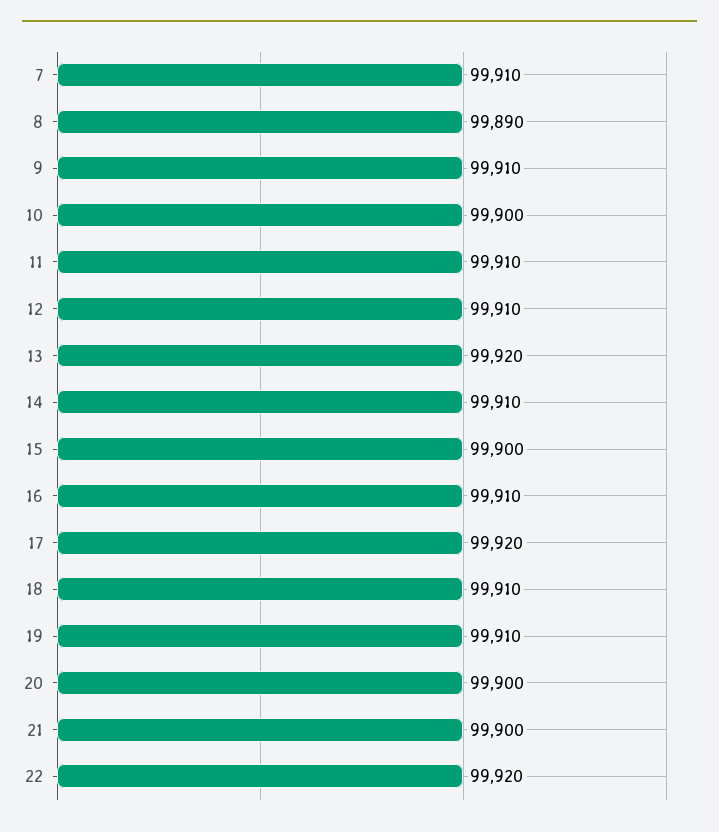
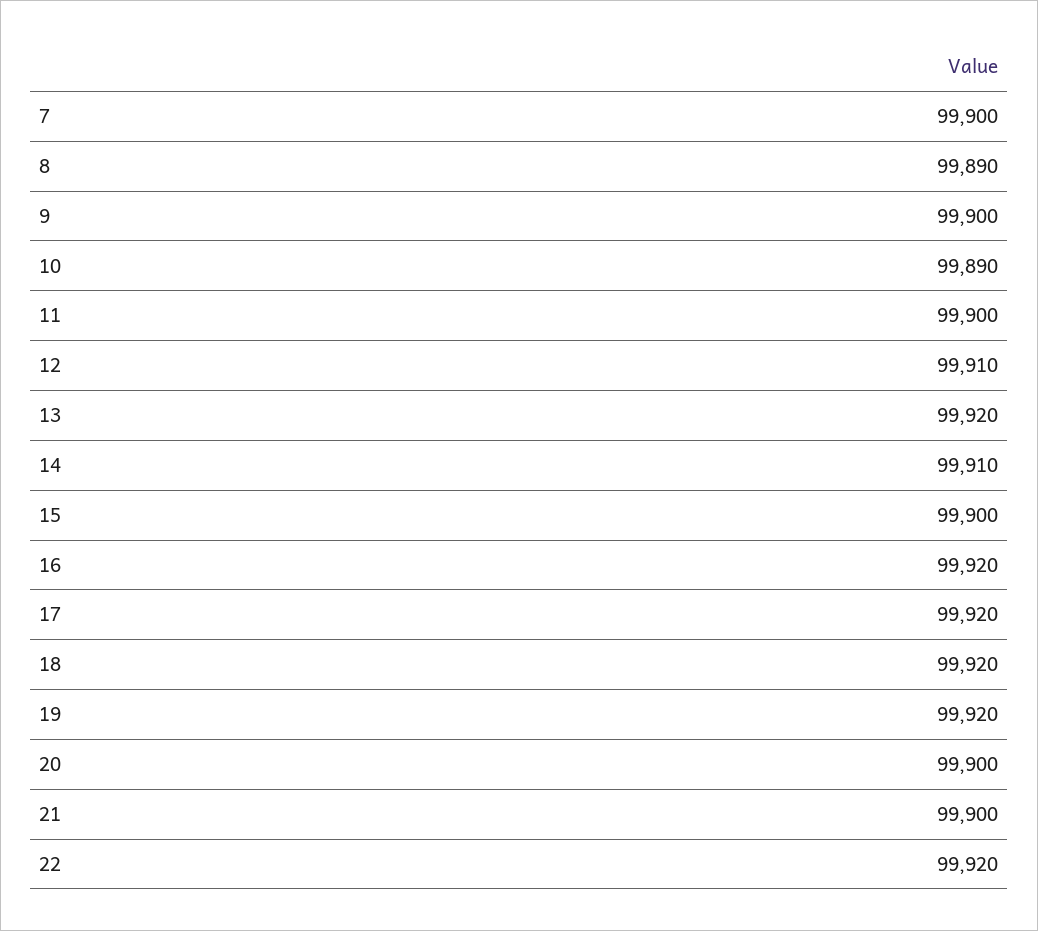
  {
-   "7": 99910,
+   "7": 99900,
    "8": 99890,
-   "9": 99910,
+   "9": 99900,
-   "10": 99900,
+   "10": 99890,
-   "11": 99910,
+   "11": 99900,
    "12": 99910,
    "13": 99920,
    "14": 99910,
    "15": 99900,
-   "16": 99910,
+   "16": 99920,
    "17": 99920,
-   "18": 99910,
+   "18": 99920,
-   "19": 99910,
+   "19": 99920,
    "20": 99900,
    "21": 99900,
    "22": 99920
  }

